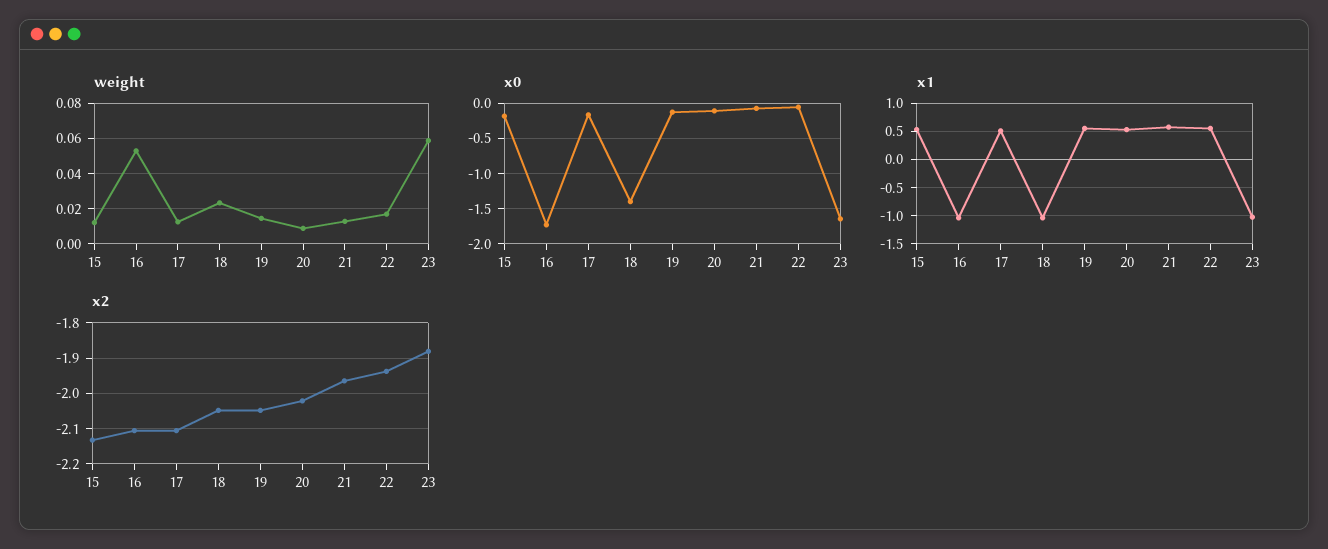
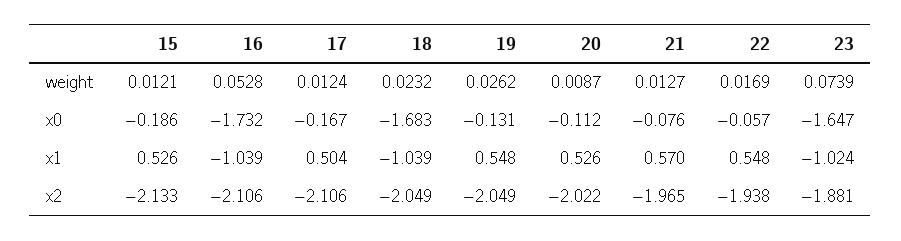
  {
    "weight": {
      "15": 0.0121,
      "16": 0.0528,
      "17": 0.0124,
      "18": 0.0232,
-     "19": 0.015,
+     "19": 0.0262,
      "20": 0.0087,
      "21": 0.0127,
      "22": 0.0169,
-     "23": 0.06
+     "23": 0.0739
    },
    "x0": {
      "15": -0.186,
      "16": -1.732,
      "17": -0.167,
-     "18": -1.4,
+     "18": -1.683,
      "19": -0.131,
      "20": -0.112,
      "21": -0.076,
      "22": -0.057,
      "23": -1.647
    },
    "x1": {
      "15": 0.526,
      "16": -1.039,
      "17": 0.504,
      "18": -1.039,
      "19": 0.548,
      "20": 0.526,
      "21": 0.57,
      "22": 0.548,
      "23": -1.024
    },
    "x2": {
      "15": -2.133,
      "16": -2.106,
      "17": -2.106,
      "18": -2.049,
      "19": -2.049,
      "20": -2.022,
      "21": -1.965,
      "22": -1.938,
      "23": -1.881
    }
  }

